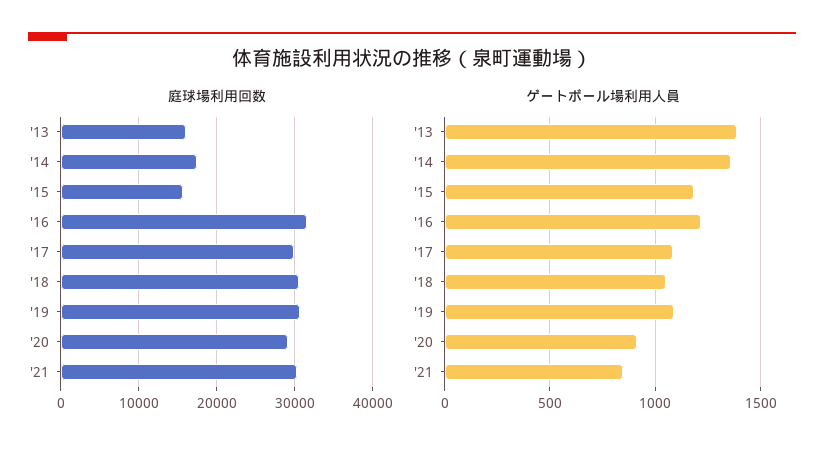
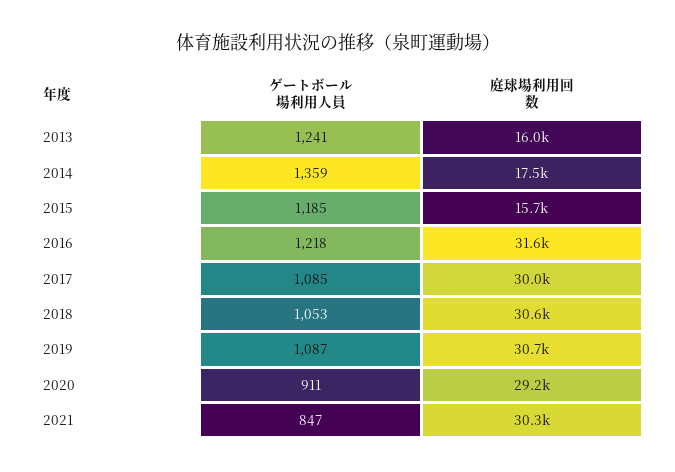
  {
    "庭球場利用回数": {
      "'13": 16000,
      "'14": 17500,
      "'15": 15700,
      "'16": 31600,
      "'17": 30000,
      "'18": 30600,
      "'19": 30700,
      "'20": 29200,
      "'21": 30300
    },
    "ゲートボール場利用人員": {
-     "'13": 1400,
+     "'13": 1241,
      "'14": 1359,
      "'15": 1185,
      "'16": 1218,
      "'17": 1085,
      "'18": 1053,
      "'19": 1087,
      "'20": 911,
      "'21": 847
    }
  }

